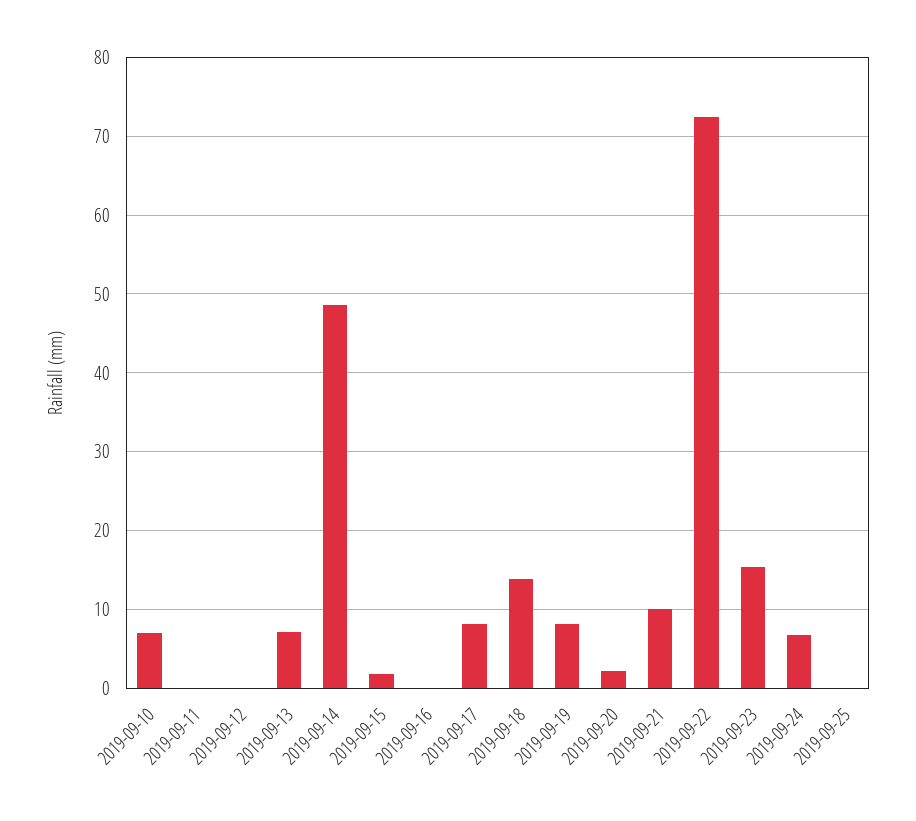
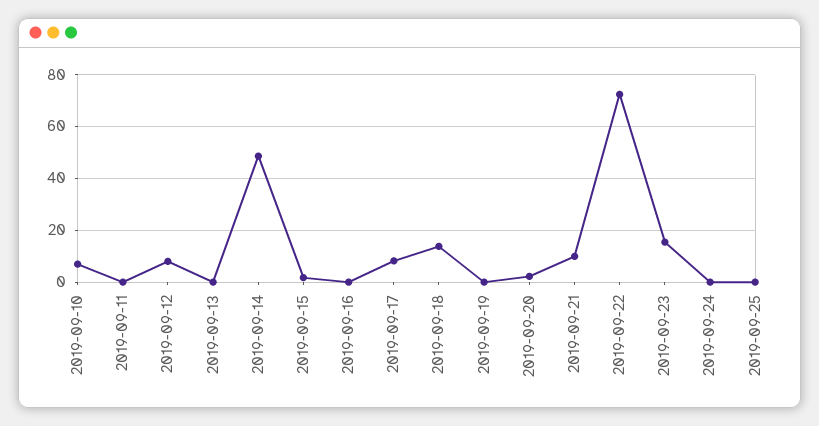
  {
    "2019-09-10": 7,
    "2019-09-11": 0,
-   "2019-09-12": 0,
+   "2019-09-12": 7.5,
-   "2019-09-13": 7,
+   "2019-09-13": 0,
    "2019-09-14": 49,
    "2019-09-15": 2,
    "2019-09-16": 0,
    "2019-09-17": 8,
    "2019-09-18": 14,
-   "2019-09-19": 8,
+   "2019-09-19": 0,
    "2019-09-20": 2,
    "2019-09-21": 10,
    "2019-09-22": 72,
    "2019-09-23": 15,
-   "2019-09-24": 7,
+   "2019-09-24": 0,
    "2019-09-25": 0
  }

